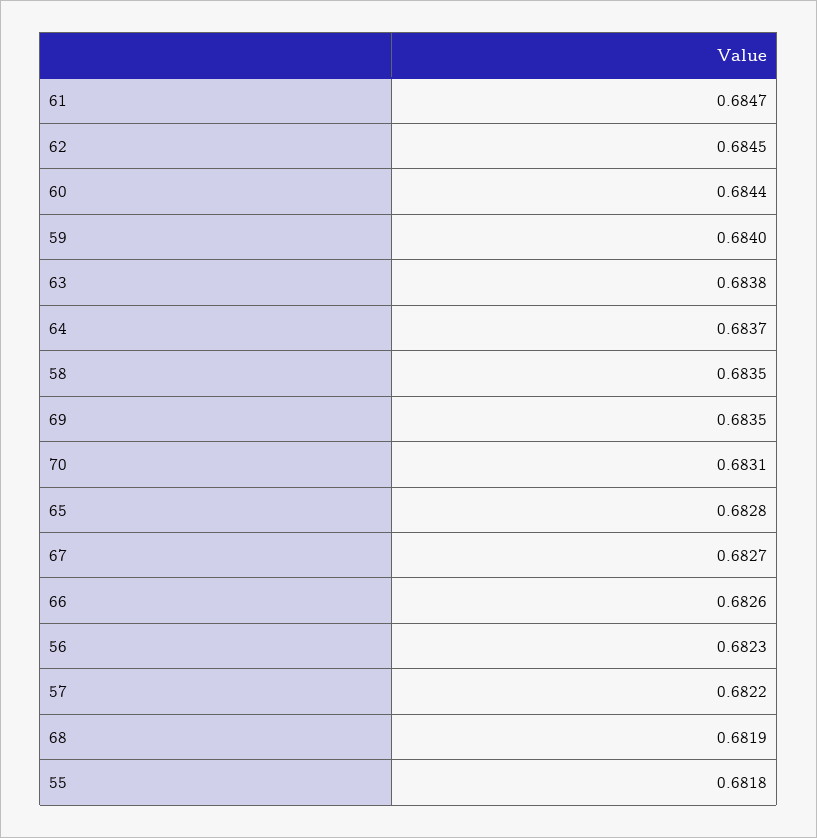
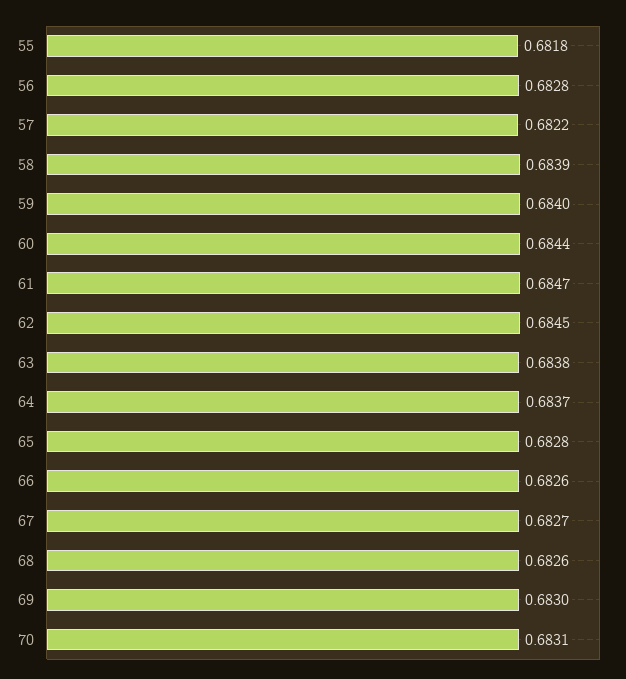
  {
    "61": 0.6847,
    "62": 0.6845,
    "60": 0.6844,
    "59": 0.684,
    "63": 0.6838,
    "64": 0.6837,
-   "58": 0.6835,
+   "58": 0.6839,
-   "69": 0.6835,
+   "69": 0.683,
    "70": 0.6831,
    "65": 0.6828,
    "67": 0.6827,
    "66": 0.6826,
-   "56": 0.6823,
+   "56": 0.6828,
    "57": 0.6822,
-   "68": 0.6819,
+   "68": 0.6826,
    "55": 0.6818
  }

